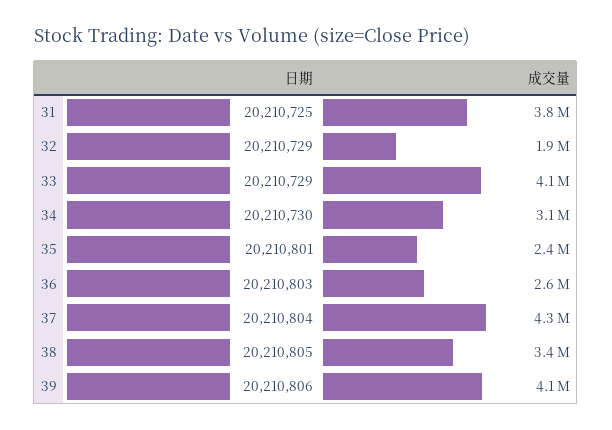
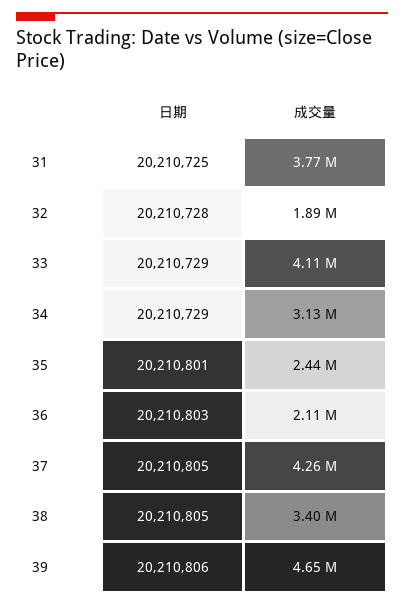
  {
    "日期": {
      "31": 20210725,
-     "32": 20210729,
+     "32": 20210728,
      "33": 20210729,
-     "34": 20210730,
+     "34": 20210729,
      "35": 20210801,
      "36": 20210803,
-     "37": 20210804,
+     "37": 20210805,
      "38": 20210805,
      "39": 20210806
    },
    "成交量": {
      "31": 3770000,
      "32": 1890000,
      "33": 4110000,
      "34": 3130000,
      "35": 2440000,
-     "36": 2600000,
+     "36": 2110000,
      "37": 4260000,
      "38": 3400000,
-     "39": 4100000
+     "39": 4650000
    }
  }

